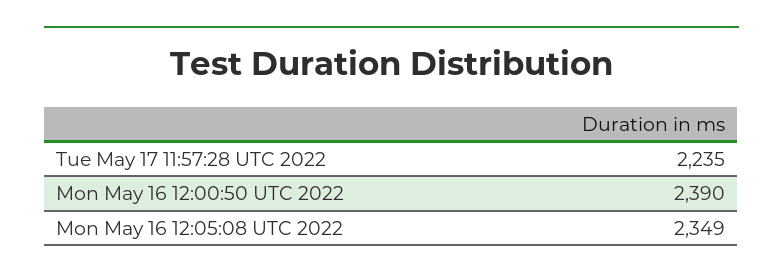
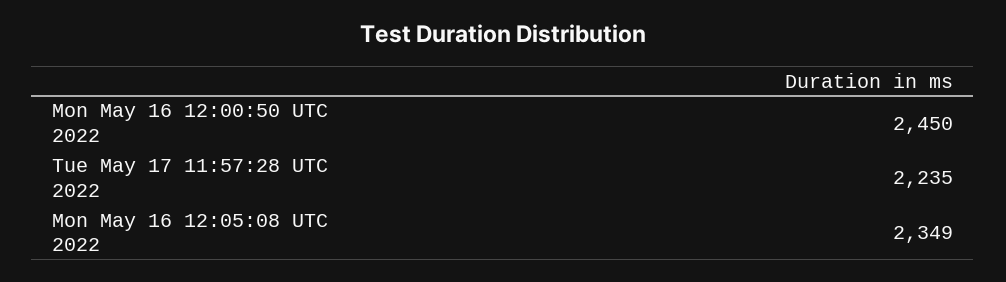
  {
    "Tue May 17 11:57:28 UTC 2022": 2235,
-   "Mon May 16 12:00:50 UTC 2022": 2390,
+   "Mon May 16 12:00:50 UTC 2022": 2450,
    "Mon May 16 12:05:08 UTC 2022": 2349
  }

